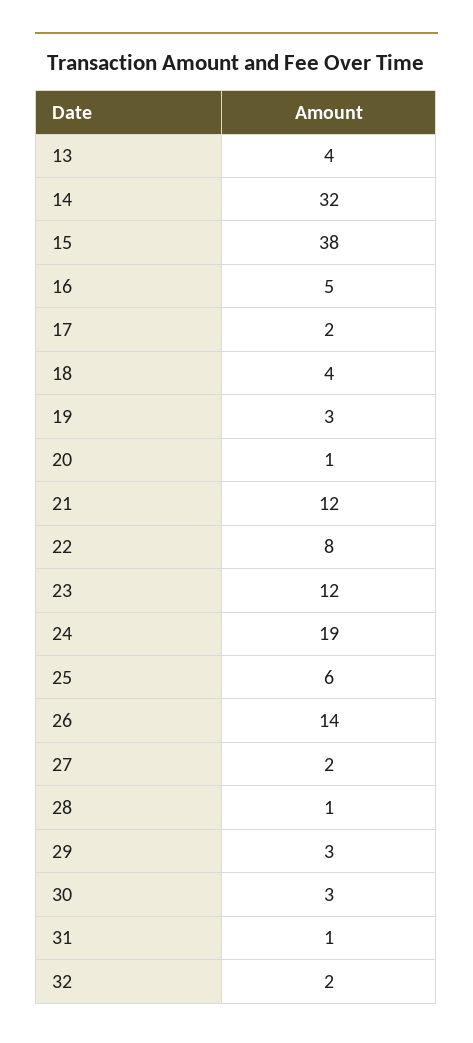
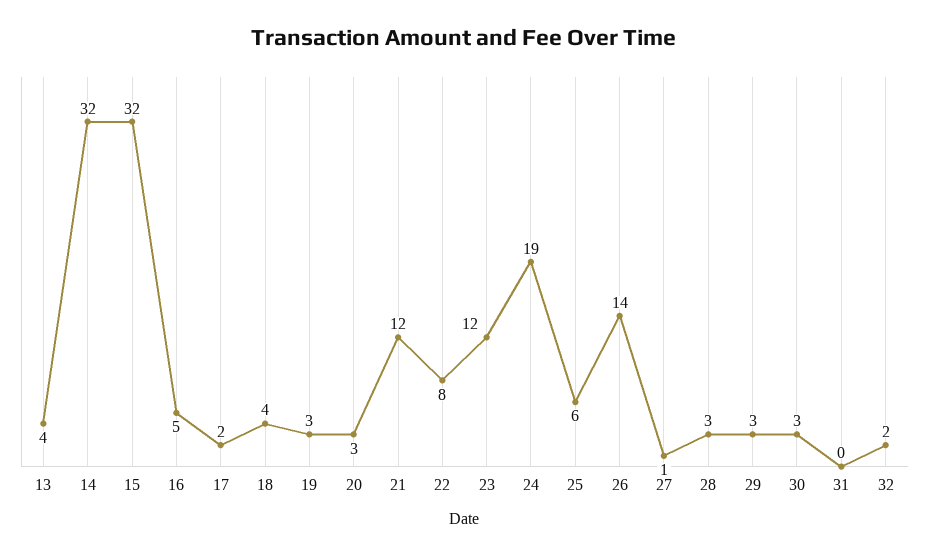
  {
    "13": 4,
    "14": 32,
-   "15": 38,
+   "15": 32,
    "16": 5,
    "17": 2,
    "18": 4,
    "19": 3,
-   "20": 1,
+   "20": 3,
    "21": 12,
    "22": 8,
    "23": 12,
    "24": 19,
    "25": 6,
    "26": 14,
-   "27": 2,
+   "27": 1,
-   "28": 1,
+   "28": 3,
    "29": 3,
    "30": 3,
-   "31": 1,
+   "31": 0,
    "32": 2
  }

